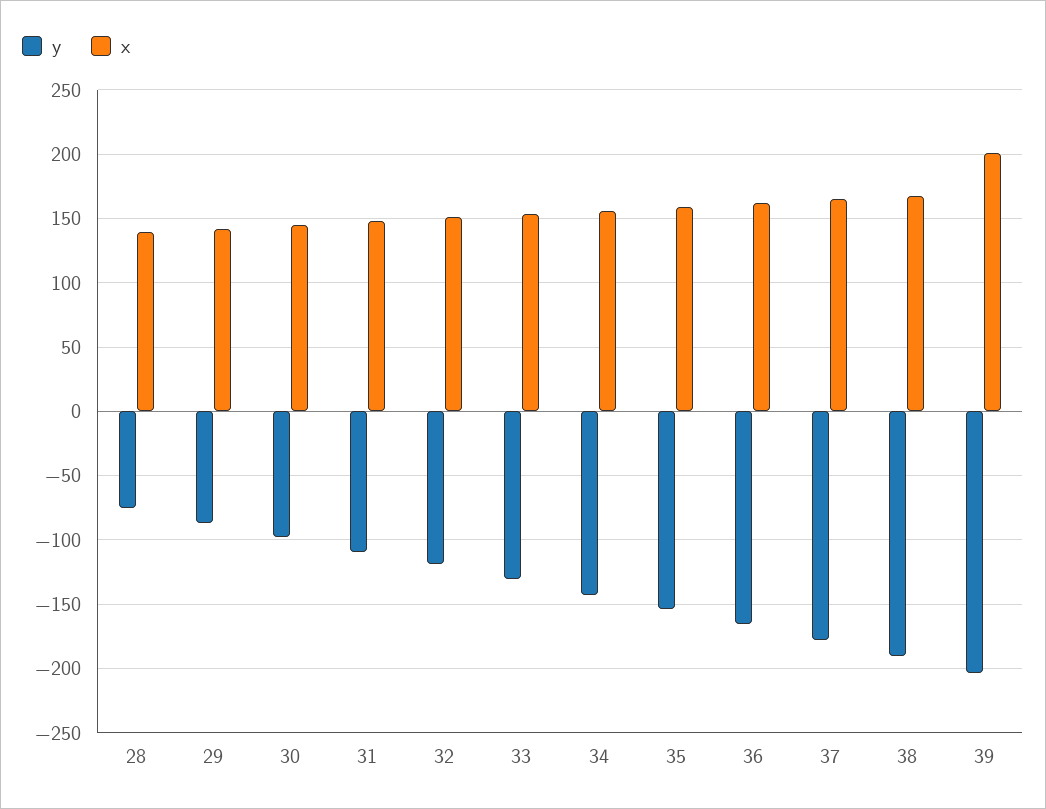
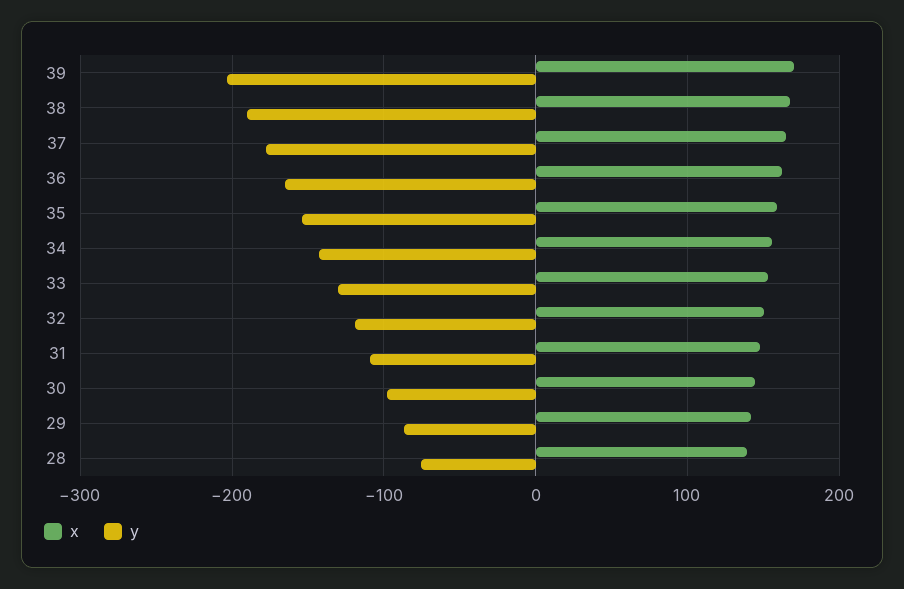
  {
    "y": {
      "28": -75,
      "29": -85,
      "30": -100,
      "31": -110,
      "32": -120,
      "33": -130,
      "34": -145,
      "35": -155,
      "36": -165,
      "37": -180,
      "38": -190,
      "39": -205
    },
    "x": {
      "28": 140,
      "29": 140,
      "30": 145,
      "31": 150,
      "32": 150,
      "33": 155,
      "34": 155,
      "35": 160,
      "36": 160,
      "37": 165,
      "38": 170,
-     "39": 200
+     "39": 170
    }
  }

